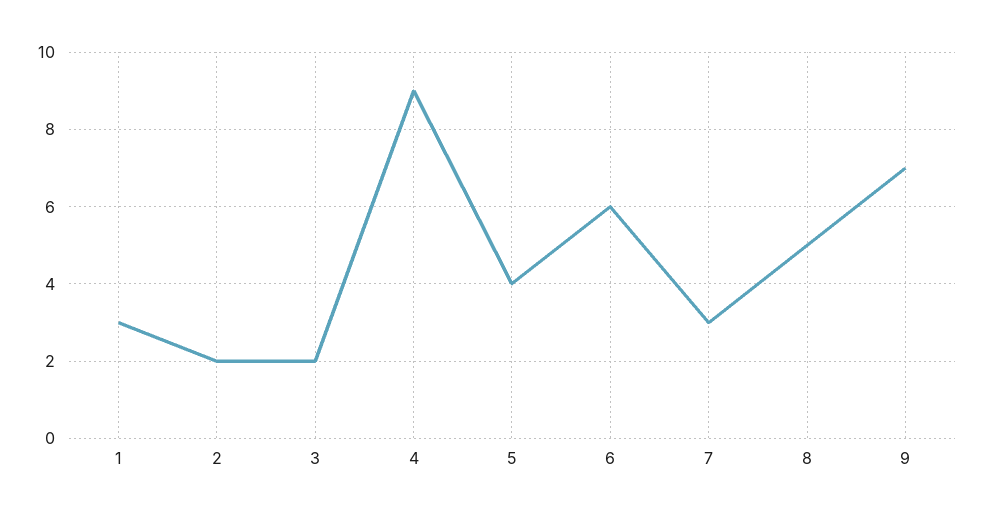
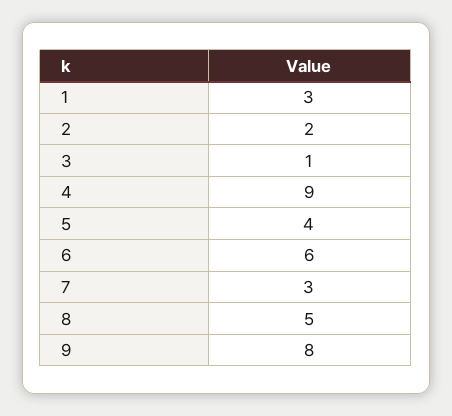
  {
    "1": 3,
    "2": 2,
-   "3": 2,
+   "3": 1,
    "4": 9,
    "5": 4,
    "6": 6,
    "7": 3,
    "8": 5,
-   "9": 7
+   "9": 8
  }

